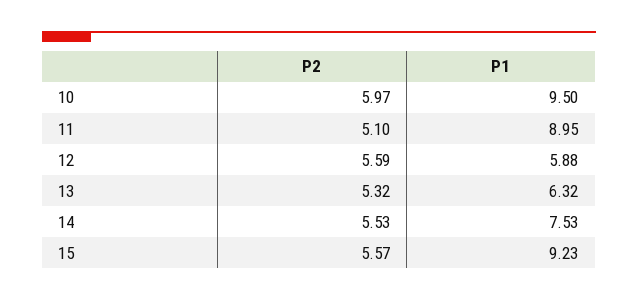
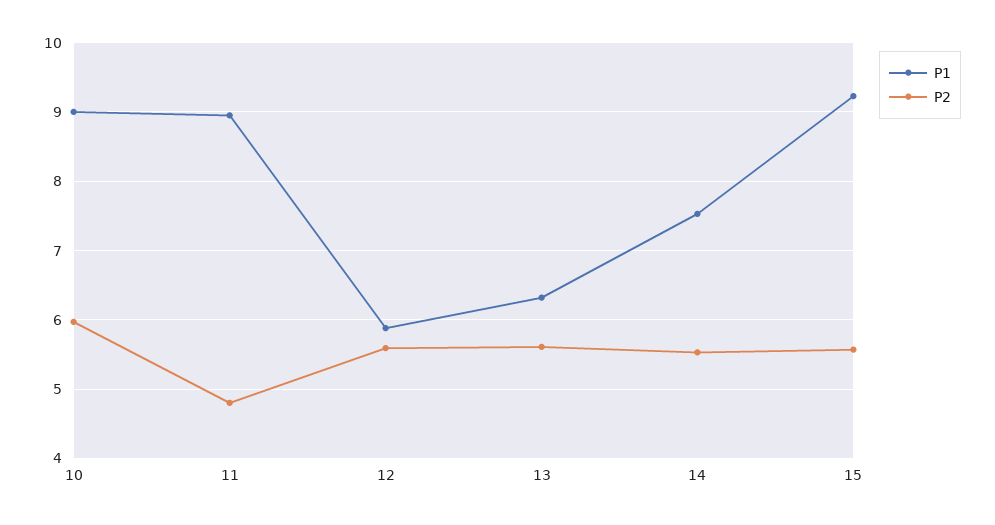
  {
    "P2": {
      "10": 5.97,
-     "11": 5.1,
+     "11": 4.8,
      "12": 5.59,
-     "13": 5.32,
+     "13": 5.6,
      "14": 5.53,
      "15": 5.57
    },
    "P1": {
-     "10": 9.5,
+     "10": 9,
      "11": 8.95,
      "12": 5.88,
      "13": 6.32,
      "14": 7.53,
      "15": 9.23
    }
  }

